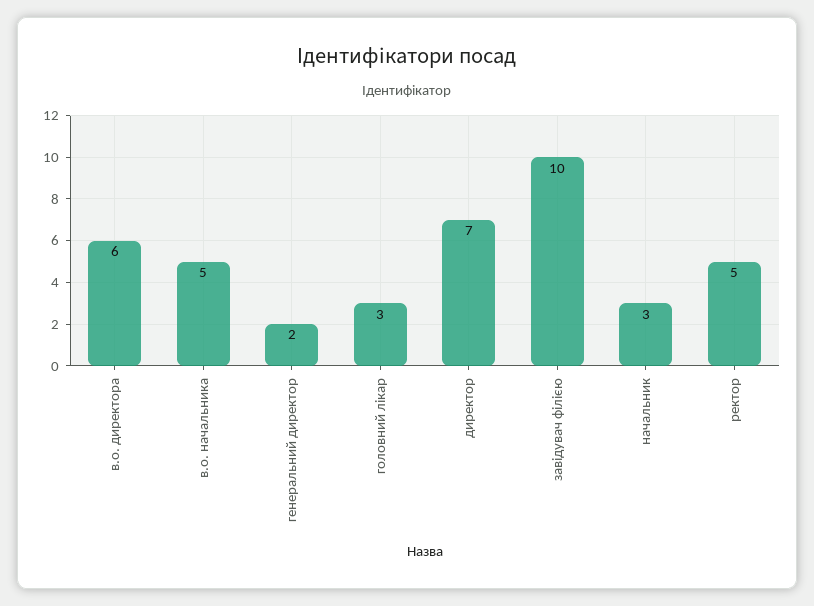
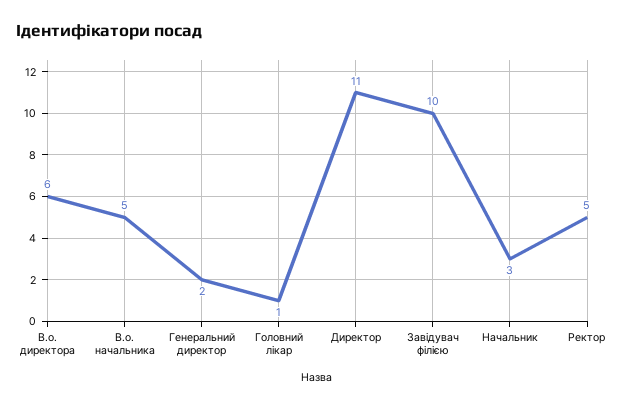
  {
    "в.о. директора": 6,
    "в.о. начальника": 5,
    "генеральний директор": 2,
-   "головний лікар": 3,
+   "головний лікар": 1,
-   "директор": 7,
+   "директор": 11,
    "завідувач філією": 10,
    "начальник": 3,
    "ректор": 5
  }

